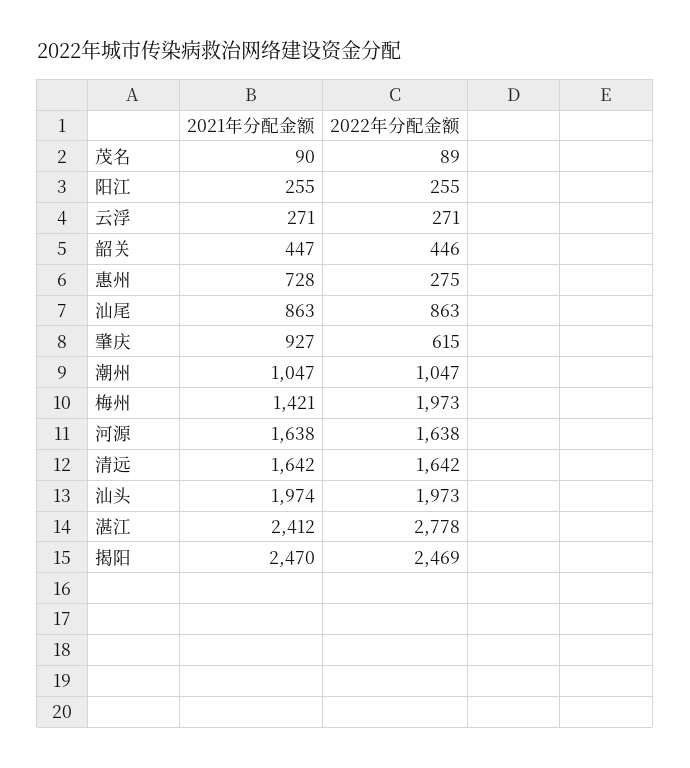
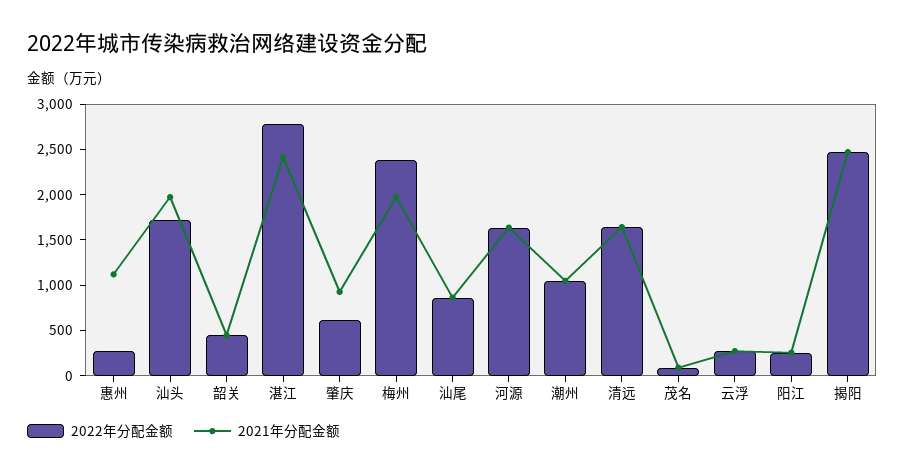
  {
    "2021年分配金额": {
      "茂名": 90,
      "阳江": 255,
      "云浮": 271,
      "韶关": 447,
-     "惠州": 728,
+     "惠州": 1100,
      "汕尾": 863,
      "肇庆": 927,
      "潮州": 1047,
-     "梅州": 1421,
+     "梅州": 2000,
      "河源": 1638,
      "清远": 1642,
      "汕头": 1974,
      "湛江": 2412,
      "揭阳": 2470
    },
    "2022年分配金额": {
      "茂名": 89,
      "阳江": 255,
      "云浮": 271,
      "韶关": 446,
      "惠州": 275,
      "汕尾": 863,
      "肇庆": 615,
      "潮州": 1047,
-     "梅州": 1973,
+     "梅州": 2400,
      "河源": 1638,
      "清远": 1642,
-     "汕头": 1973,
+     "汕头": 1700,
      "湛江": 2778,
      "揭阳": 2469
    }
  }

